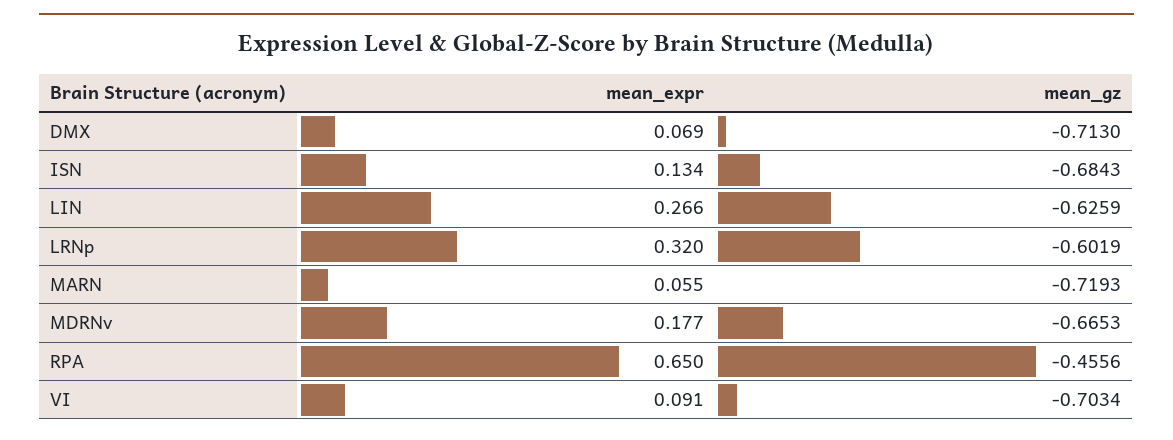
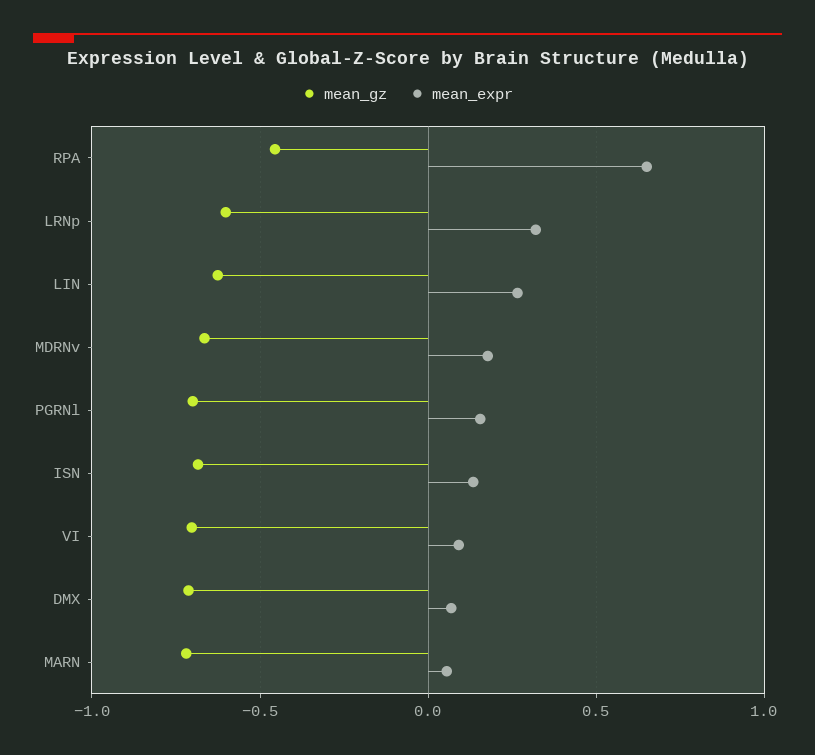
  {
    "mean_expr": {
      "DMX": 0.069,
      "ISN": 0.134,
      "LIN": 0.266,
      "LRNp": 0.32,
      "MARN": 0.055,
      "MDRNv": 0.177,
      "RPA": 0.65,
-     "VI": 0.091
+     "VI": 0.091,
+     "PGRNl": 0.15
    },
    "mean_gz": {
      "DMX": -0.713,
      "ISN": -0.6843,
      "LIN": -0.6259,
      "LRNp": -0.6019,
      "MARN": -0.7193,
      "MDRNv": -0.6653,
      "RPA": -0.4556,
-     "VI": -0.7034
+     "VI": -0.7034,
+     "PGRNl": -0.7
    }
  }

